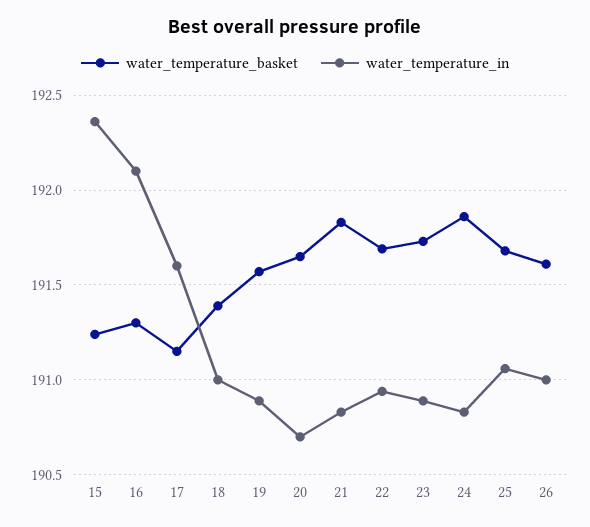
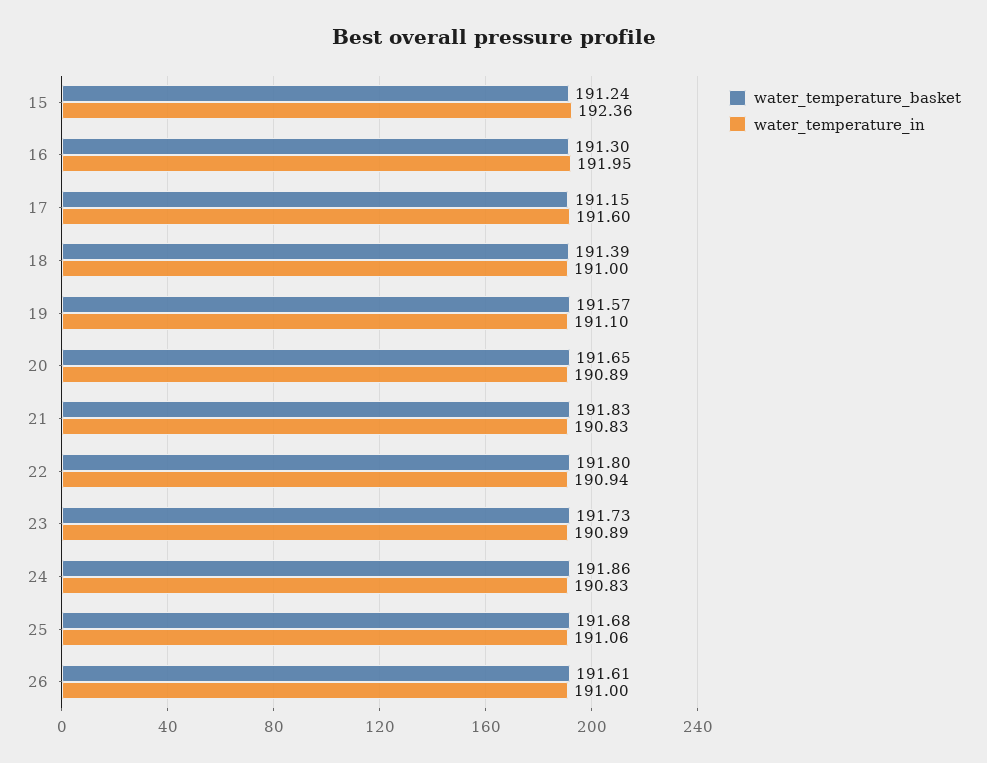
  {
    "water_temperature_basket": {
      "15": 191.24,
      "16": 191.3,
      "17": 191.15,
      "18": 191.39,
      "19": 191.57,
      "20": 191.65,
      "21": 191.83,
-     "22": 191.7,
+     "22": 191.8,
      "23": 191.73,
      "24": 191.86,
      "25": 191.68,
      "26": 191.61
    },
    "water_temperature_in": {
      "15": 192.36,
-     "16": 192.1,
+     "16": 191.95,
      "17": 191.6,
      "18": 191,
-     "19": 190.9,
+     "19": 191.1,
-     "20": 190.7,
+     "20": 190.89,
      "21": 190.83,
      "22": 190.94,
      "23": 190.89,
      "24": 190.83,
      "25": 191.06,
      "26": 191
    }
  }

